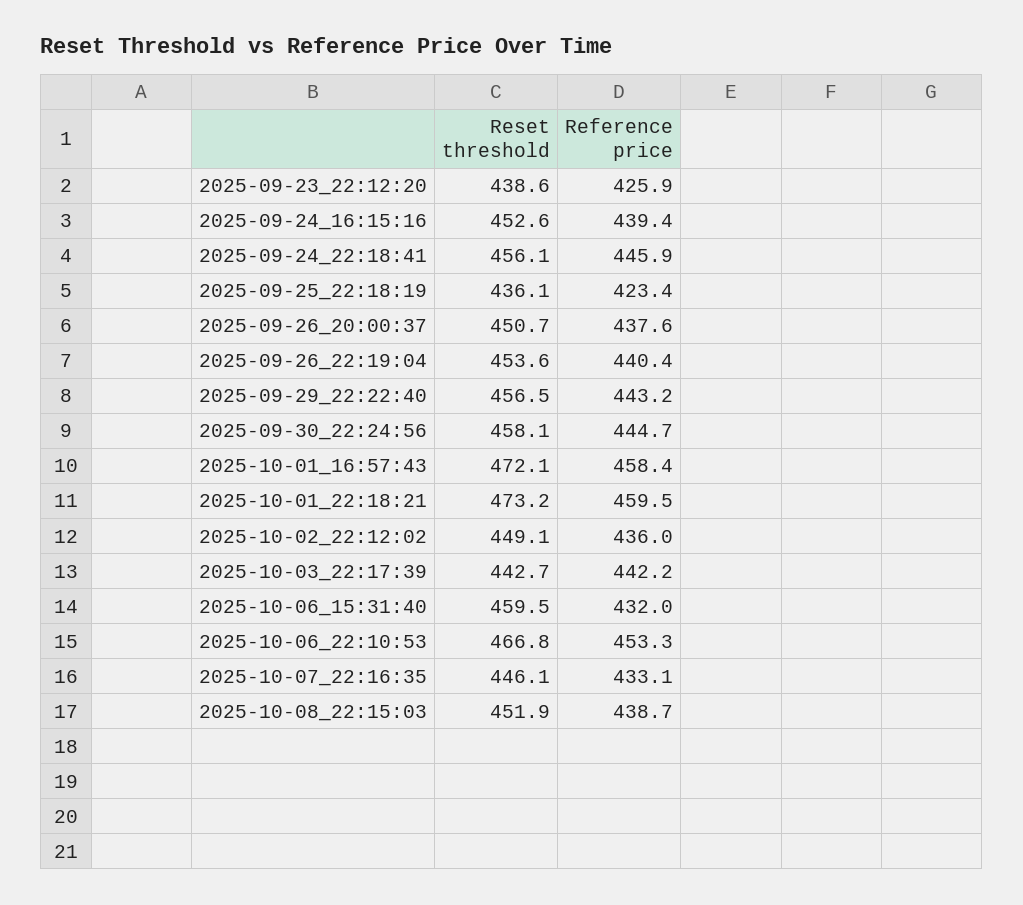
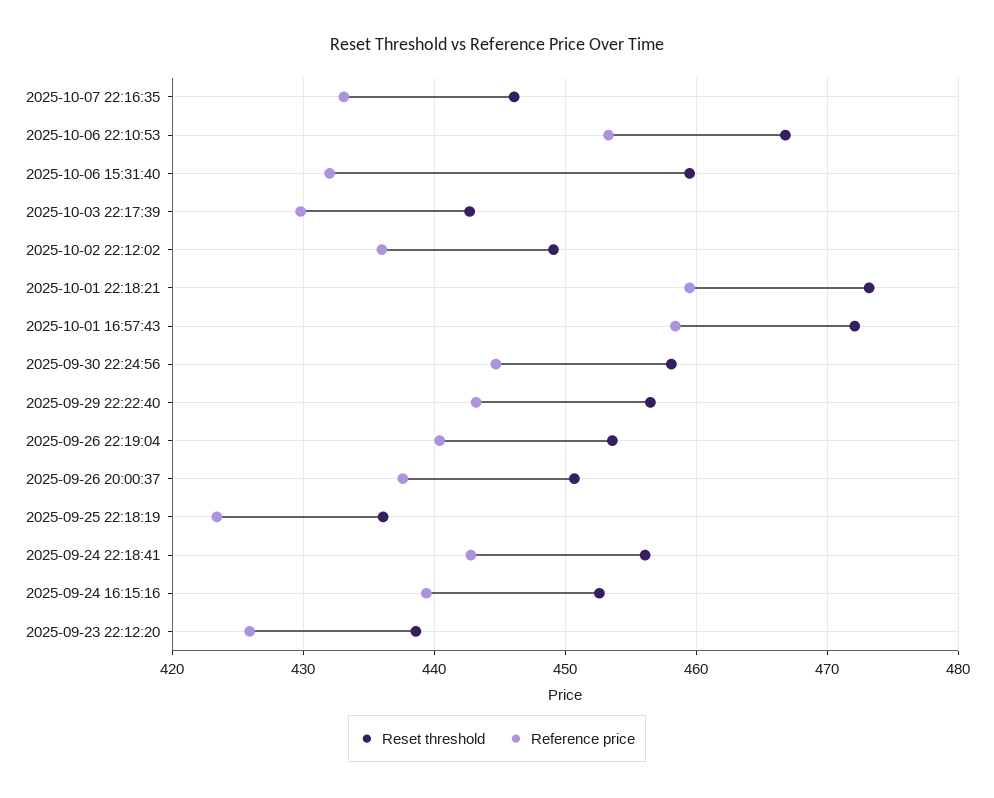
  {
    "Reset threshold": {
      "2025-09-23_22:12:20": 438.6,
      "2025-09-24_16:15:16": 452.6,
      "2025-09-24_22:18:41": 456.1,
      "2025-09-25_22:18:19": 436.1,
      "2025-09-26_20:00:37": 450.7,
      "2025-09-26_22:19:04": 453.6,
      "2025-09-29_22:22:40": 456.5,
      "2025-09-30_22:24:56": 458.1,
      "2025-10-01_16:57:43": 472.1,
      "2025-10-01_22:18:21": 473.2,
      "2025-10-02_22:12:02": 449.1,
      "2025-10-03_22:17:39": 442.7,
      "2025-10-06_15:31:40": 459.5,
      "2025-10-06_22:10:53": 466.8,
-     "2025-10-07_22:16:35": 446.1,
+     "2025-10-07_22:16:35": 446.1
-     "2025-10-08_22:15:03": 451.9
    },
    "Reference price": {
      "2025-09-23_22:12:20": 425.9,
      "2025-09-24_16:15:16": 439.4,
-     "2025-09-24_22:18:41": 445.9,
+     "2025-09-24_22:18:41": 443,
      "2025-09-25_22:18:19": 423.4,
      "2025-09-26_20:00:37": 437.6,
      "2025-09-26_22:19:04": 440.4,
      "2025-09-29_22:22:40": 443.2,
      "2025-09-30_22:24:56": 444.7,
      "2025-10-01_16:57:43": 458.4,
      "2025-10-01_22:18:21": 459.5,
      "2025-10-02_22:12:02": 436,
-     "2025-10-03_22:17:39": 442.2,
+     "2025-10-03_22:17:39": 430,
      "2025-10-06_15:31:40": 432,
      "2025-10-06_22:10:53": 453.3,
-     "2025-10-07_22:16:35": 433.1,
+     "2025-10-07_22:16:35": 433.1
-     "2025-10-08_22:15:03": 438.7
    }
  }

